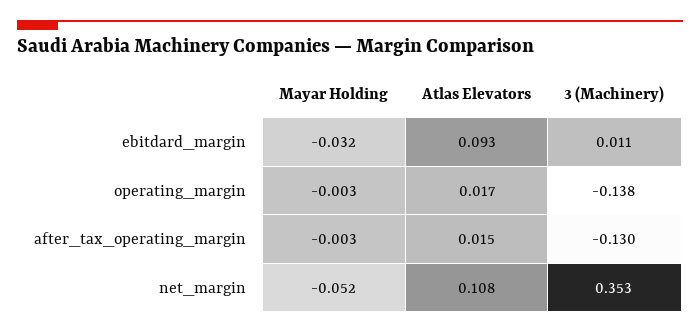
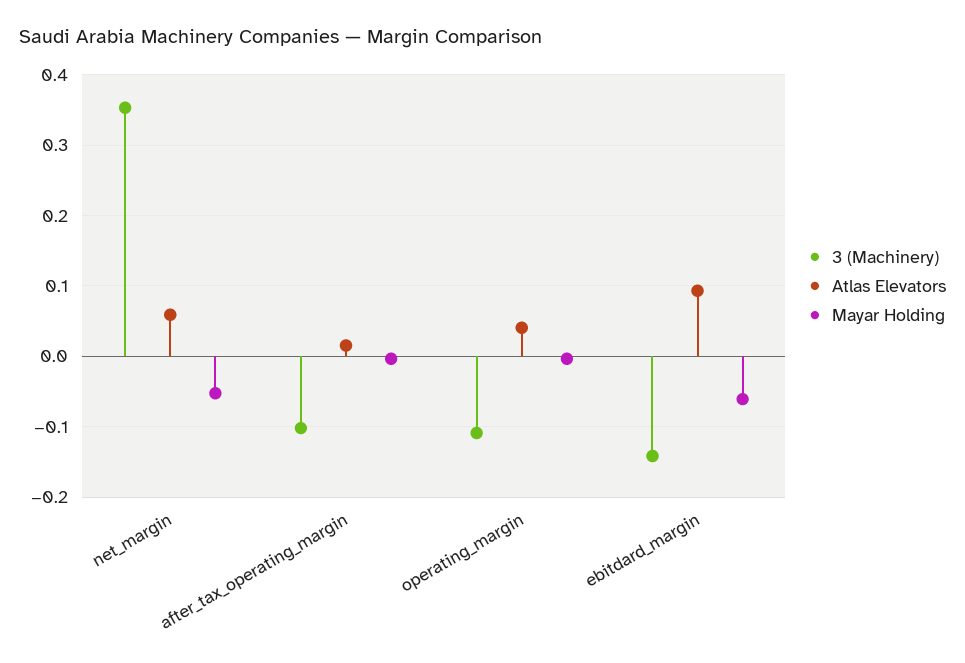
  {
    "Mayar Holding": {
-     "ebitdard_margin": -0.032,
+     "ebitdard_margin": -0.06,
      "operating_margin": -0.003,
      "after_tax_operating_margin": -0.003,
      "net_margin": -0.052
    },
    "Atlas Elevators": {
      "ebitdard_margin": 0.093,
-     "operating_margin": 0.017,
+     "operating_margin": 0.04,
      "after_tax_operating_margin": 0.015,
-     "net_margin": 0.108
+     "net_margin": 0.06
    },
    "3 (Machinery)": {
-     "ebitdard_margin": 0.011,
+     "ebitdard_margin": -0.14,
-     "operating_margin": -0.138,
+     "operating_margin": -0.11,
-     "after_tax_operating_margin": -0.13,
+     "after_tax_operating_margin": -0.1,
      "net_margin": 0.353
    }
  }

